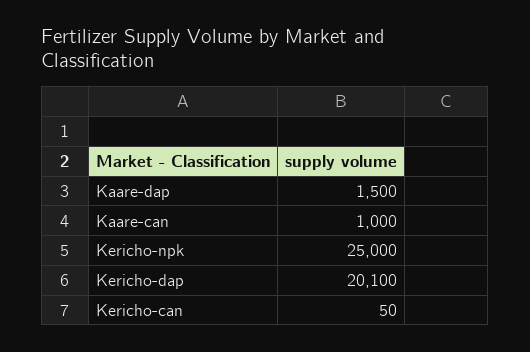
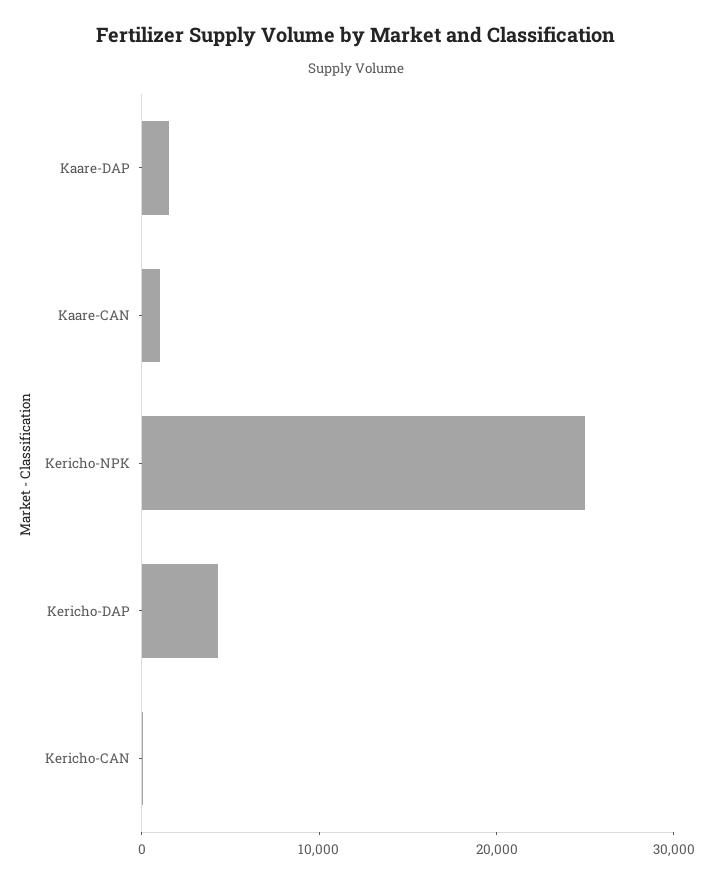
  {
    "Kaare-dap": 1500,
    "Kaare-can": 1000,
    "Kericho-npk": 25000,
-   "Kericho-dap": 20100,
+   "Kericho-dap": 4000,
    "Kericho-can": 50
  }

